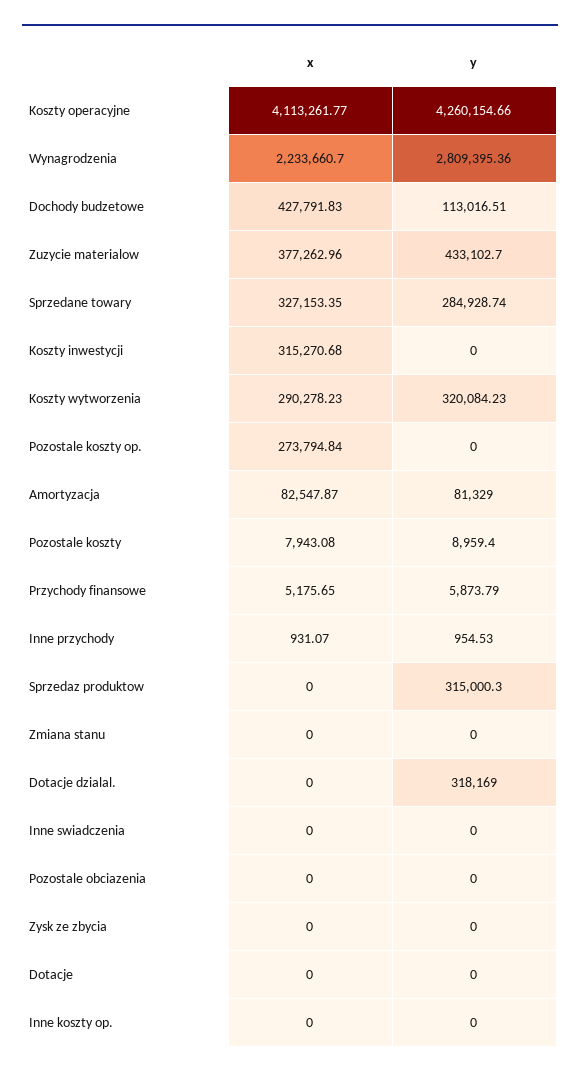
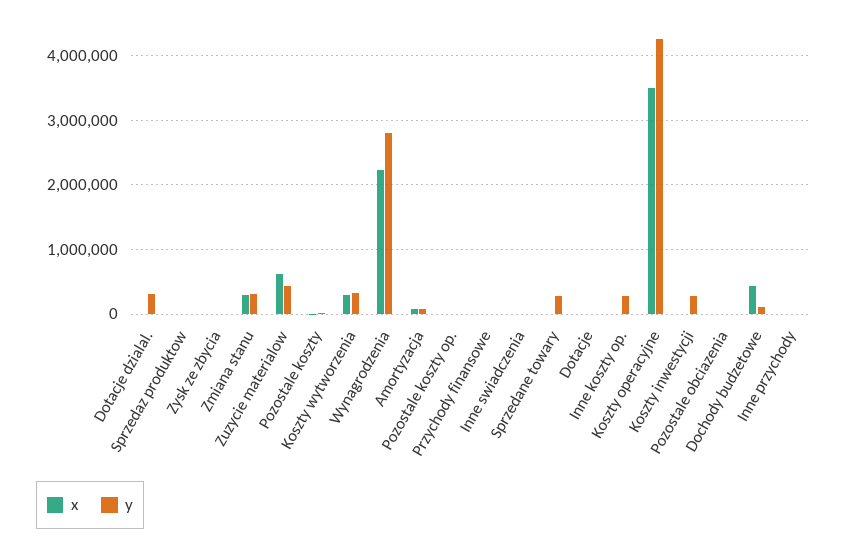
  {
    "x": {
-     "Koszty operacyjne": 4113261.77,
+     "Koszty operacyjne": 3500000,
      "Wynagrodzenia": 2233660.7,
      "Dochody budzetowe": 427791.83,
-     "Zuzycie materialow": 377262.96,
+     "Zuzycie materialow": 600000,
-     "Sprzedane towary": 327153.35,
+     "Sprzedane towary": 0,
-     "Koszty inwestycji": 315270.68,
+     "Koszty inwestycji": 0,
      "Koszty wytworzenia": 290278.23,
-     "Pozostale koszty op.": 273794.84,
+     "Pozostale koszty op.": 0,
      "Amortyzacja": 82547.87,
      "Pozostale koszty": 7943.08,
      "Przychody finansowe": 5175.65,
      "Inne przychody": 931.07,
      "Sprzedaz produktow": 0,
-     "Zmiana stanu": 0,
+     "Zmiana stanu": 300000,
      "Dotacje dzialal.": 0,
      "Inne swiadczenia": 0,
      "Pozostale obciazenia": 0,
      "Zysk ze zbycia": 0,
      "Dotacje": 0,
      "Inne koszty op.": 0
    },
    "y": {
      "Koszty operacyjne": 4260154.66,
      "Wynagrodzenia": 2809395.36,
      "Dochody budzetowe": 113016.51,
      "Zuzycie materialow": 433102.7,
      "Sprzedane towary": 284928.74,
-     "Koszty inwestycji": 0,
+     "Koszty inwestycji": 300000,
      "Koszty wytworzenia": 320084.23,
      "Pozostale koszty op.": 0,
      "Amortyzacja": 81329,
      "Pozostale koszty": 8959.4,
      "Przychody finansowe": 5873.79,
      "Inne przychody": 954.53,
-     "Sprzedaz produktow": 315000.3,
+     "Sprzedaz produktow": 0,
-     "Zmiana stanu": 0,
+     "Zmiana stanu": 300000,
      "Dotacje dzialal.": 318169,
      "Inne swiadczenia": 0,
      "Pozostale obciazenia": 0,
      "Zysk ze zbycia": 0,
      "Dotacje": 0,
-     "Inne koszty op.": 0
+     "Inne koszty op.": 300000
    }
  }

